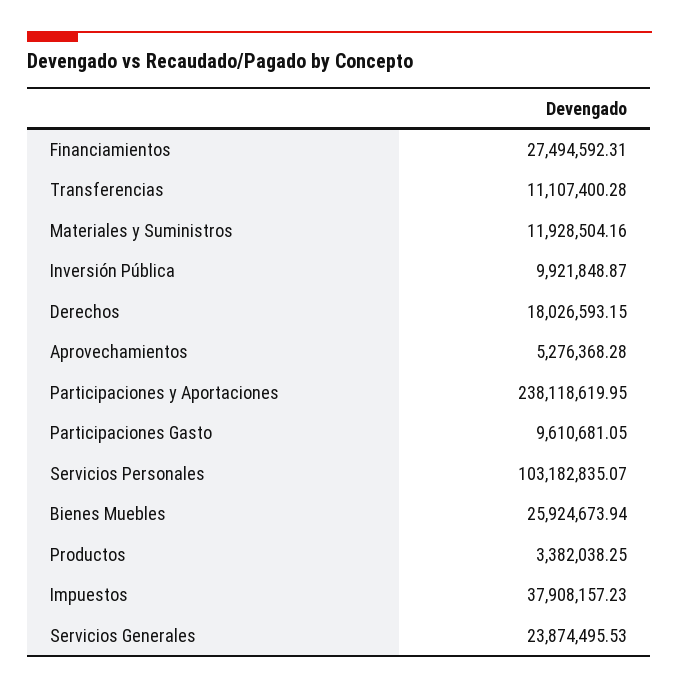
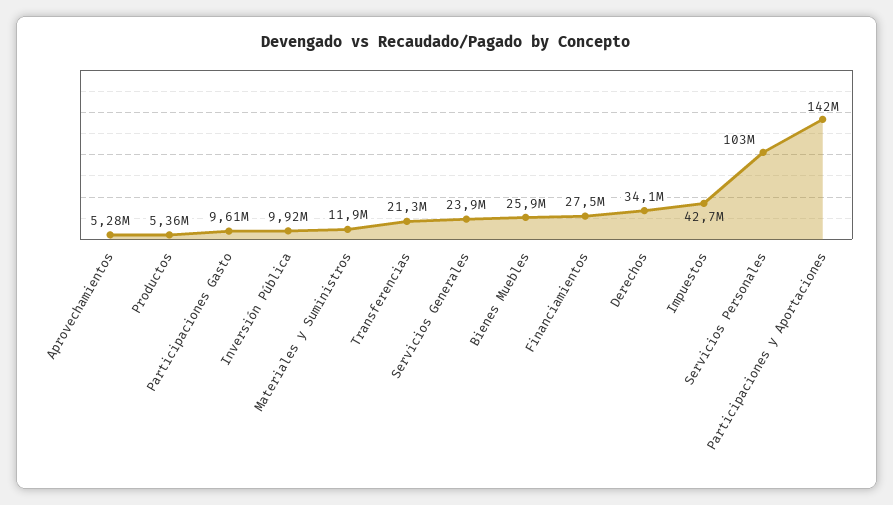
  {
    "Financiamientos": 27494592.31,
-   "Transferencias": 11107400.28,
+   "Transferencias": 21300000,
    "Materiales y Suministros": 11928504.16,
    "Inversión Pública": 9921848.87,
-   "Derechos": 18026593.15,
+   "Derechos": 34100000,
    "Aprovechamientos": 5276368.28,
-   "Participaciones y Aportaciones": 238118619.95,
+   "Participaciones y Aportaciones": 142000000,
    "Participaciones Gasto": 9610681.05,
    "Servicios Personales": 103182835.07,
    "Bienes Muebles": 25924673.94,
-   "Productos": 3382038.25,
+   "Productos": 5360000,
-   "Impuestos": 37908157.23,
+   "Impuestos": 42700000,
    "Servicios Generales": 23874495.53
  }

